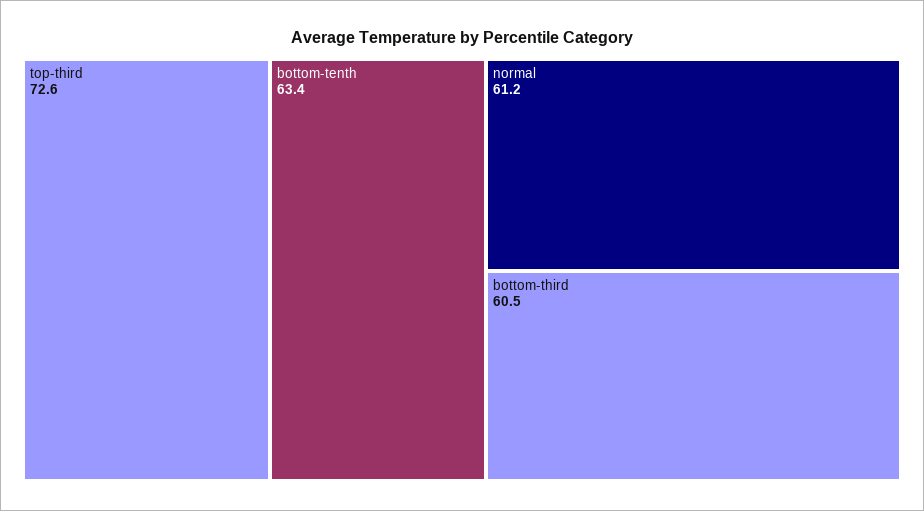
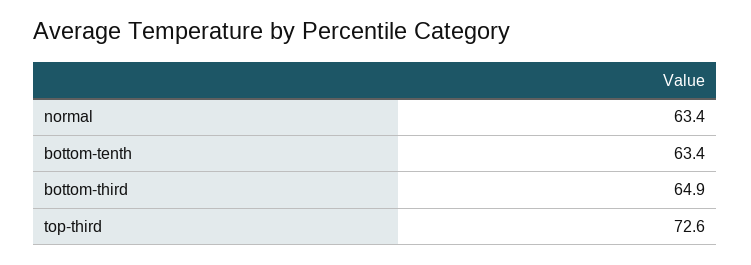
  {
    "top-third": 72.6,
    "bottom-tenth": 63.4,
-   "normal": 61.2,
+   "normal": 63.4,
-   "bottom-third": 60.5
+   "bottom-third": 64.9
  }

